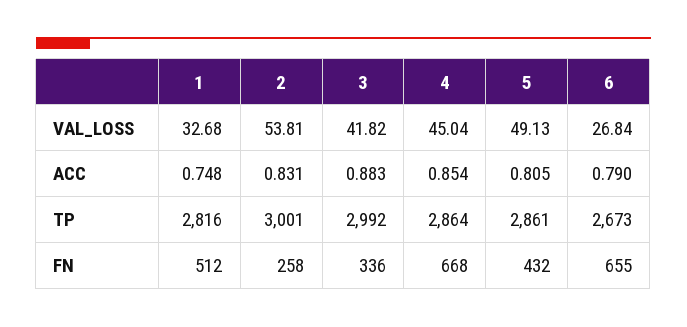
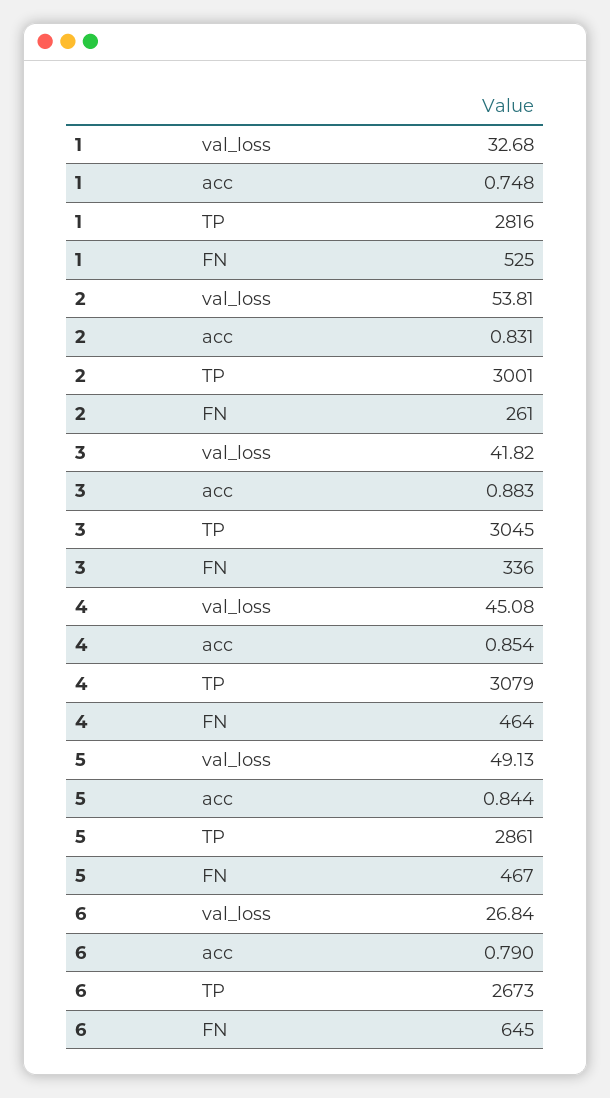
  {
    "1": {
      "VAL_LOSS": 32.68,
      "ACC": 0.748,
      "TP": 2816,
-     "FN": 512
+     "FN": 525
    },
    "2": {
      "VAL_LOSS": 53.81,
      "ACC": 0.831,
      "TP": 3001,
-     "FN": 258
+     "FN": 261
    },
    "3": {
      "VAL_LOSS": 41.82,
      "ACC": 0.883,
-     "TP": 2992,
+     "TP": 3045,
      "FN": 336
    },
    "4": {
-     "VAL_LOSS": 45.04,
+     "VAL_LOSS": 45.08,
      "ACC": 0.854,
-     "TP": 2864,
+     "TP": 3079,
-     "FN": 668
+     "FN": 464
    },
    "5": {
      "VAL_LOSS": 49.13,
-     "ACC": 0.805,
+     "ACC": 0.844,
      "TP": 2861,
-     "FN": 432
+     "FN": 467
    },
    "6": {
      "VAL_LOSS": 26.84,
      "ACC": 0.79,
      "TP": 2673,
-     "FN": 655
+     "FN": 645
    }
  }

